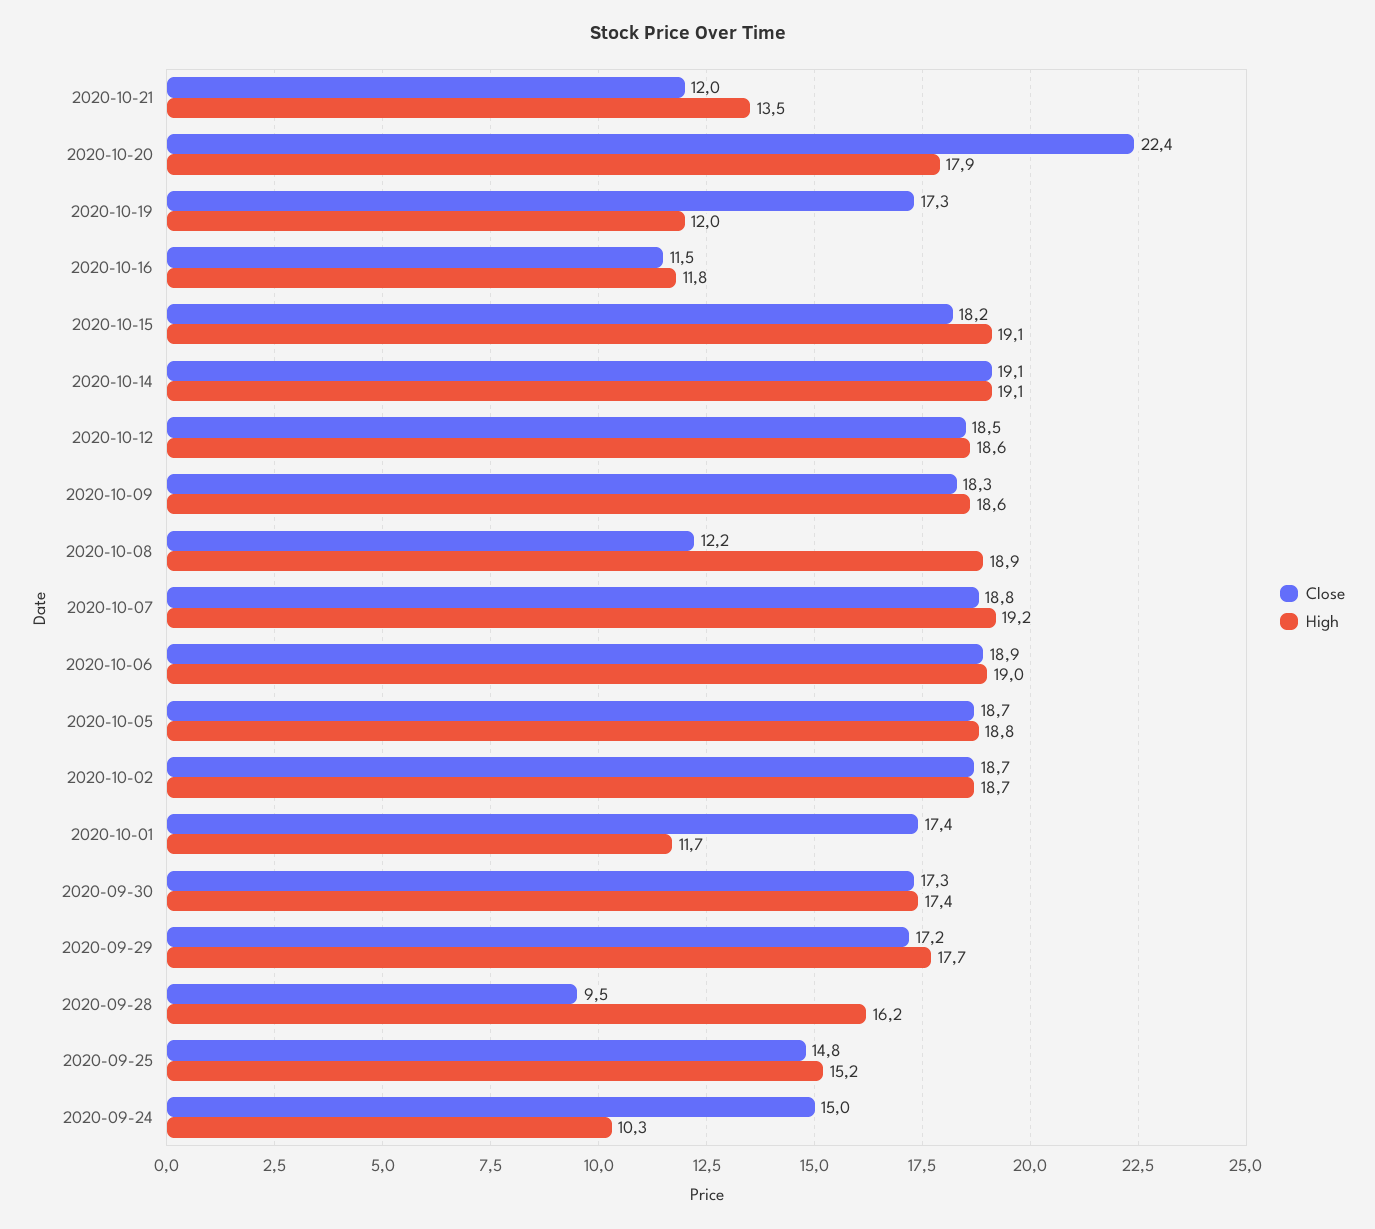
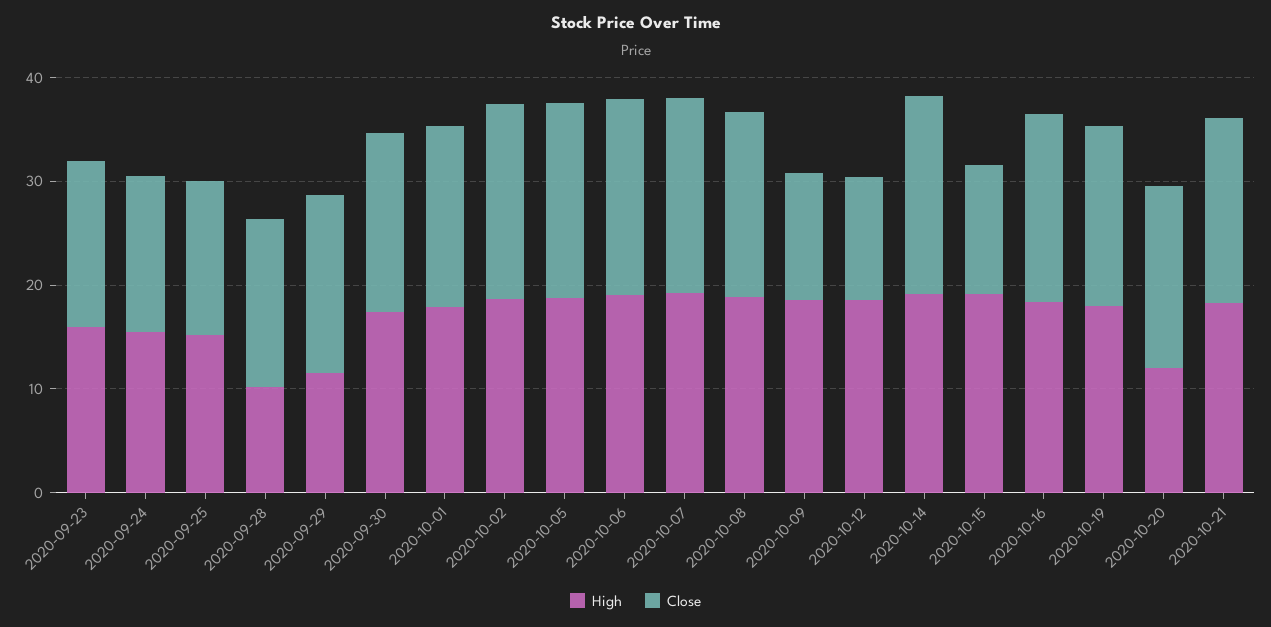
  {
    "Close": {
-     "2020-10-21": 12,
+     "2020-10-21": 18,
-     "2020-10-20": 22.4,
+     "2020-10-20": 18,
      "2020-10-19": 17.3,
-     "2020-10-16": 11.5,
+     "2020-10-16": 18,
-     "2020-10-15": 18.2,
+     "2020-10-15": 12,
      "2020-10-14": 19.1,
-     "2020-10-12": 18.5,
+     "2020-10-12": 12,
-     "2020-10-09": 18.3,
+     "2020-10-09": 12,
-     "2020-10-08": 12.2,
+     "2020-10-08": 18,
      "2020-10-07": 18.8,
      "2020-10-06": 18.9,
      "2020-10-05": 18.7,
      "2020-10-02": 18.7,
      "2020-10-01": 17.4,
      "2020-09-30": 17.3,
      "2020-09-29": 17.2,
-     "2020-09-28": 9.5,
+     "2020-09-28": 16,
      "2020-09-25": 14.8,
-     "2020-09-24": 15
+     "2020-09-24": 15,
+     "2020-09-23": 16
    },
    "High": {
-     "2020-10-21": 13.5,
+     "2020-10-21": 18,
-     "2020-10-20": 17.9,
+     "2020-10-20": 12,
-     "2020-10-19": 12,
+     "2020-10-19": 18,
-     "2020-10-16": 11.8,
+     "2020-10-16": 18,
      "2020-10-15": 19.1,
      "2020-10-14": 19.1,
      "2020-10-12": 18.6,
      "2020-10-09": 18.6,
      "2020-10-08": 18.9,
      "2020-10-07": 19.2,
      "2020-10-06": 19,
      "2020-10-05": 18.8,
      "2020-10-02": 18.7,
-     "2020-10-01": 11.7,
+     "2020-10-01": 18,
      "2020-09-30": 17.4,
-     "2020-09-29": 17.7,
+     "2020-09-29": 12,
-     "2020-09-28": 16.2,
+     "2020-09-28": 10,
      "2020-09-25": 15.2,
-     "2020-09-24": 10.3
+     "2020-09-24": 16,
+     "2020-09-23": 16
    }
  }

